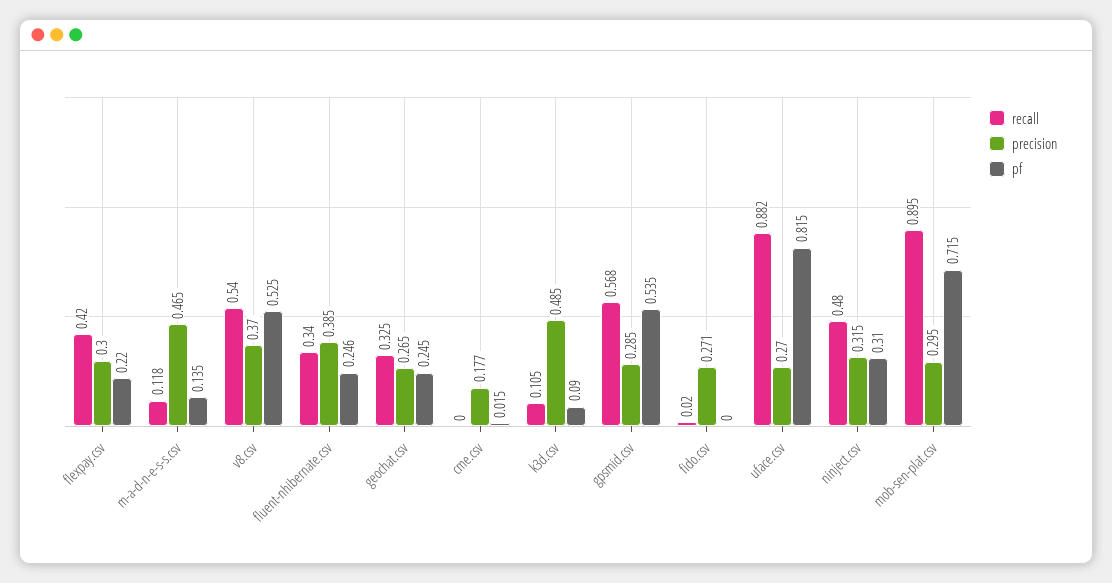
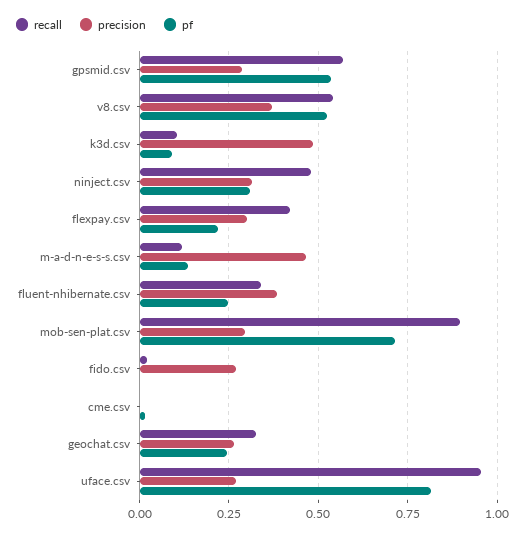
  {
    "recall": {
      "flexpay.csv": 0.42,
      "m-a-d-n-e-s-s.csv": 0.118,
      "v8.csv": 0.54,
      "fluent-nhibernate.csv": 0.34,
      "geochat.csv": 0.325,
      "cme.csv": 0,
      "k3d.csv": 0.105,
      "gpsmid.csv": 0.568,
      "fido.csv": 0.02,
-     "uface.csv": 0.882,
+     "uface.csv": 0.95,
      "ninject.csv": 0.48,
      "mob-sen-plat.csv": 0.895
    },
    "precision": {
      "flexpay.csv": 0.3,
      "m-a-d-n-e-s-s.csv": 0.465,
      "v8.csv": 0.37,
      "fluent-nhibernate.csv": 0.385,
      "geochat.csv": 0.265,
-     "cme.csv": 0.177,
+     "cme.csv": 0,
      "k3d.csv": 0.485,
      "gpsmid.csv": 0.285,
      "fido.csv": 0.271,
      "uface.csv": 0.27,
      "ninject.csv": 0.315,
      "mob-sen-plat.csv": 0.295
    },
    "pf": {
      "flexpay.csv": 0.22,
      "m-a-d-n-e-s-s.csv": 0.135,
      "v8.csv": 0.525,
      "fluent-nhibernate.csv": 0.246,
      "geochat.csv": 0.245,
      "cme.csv": 0.015,
      "k3d.csv": 0.09,
      "gpsmid.csv": 0.535,
      "fido.csv": 0,
      "uface.csv": 0.815,
      "ninject.csv": 0.31,
      "mob-sen-plat.csv": 0.715
    }
  }

